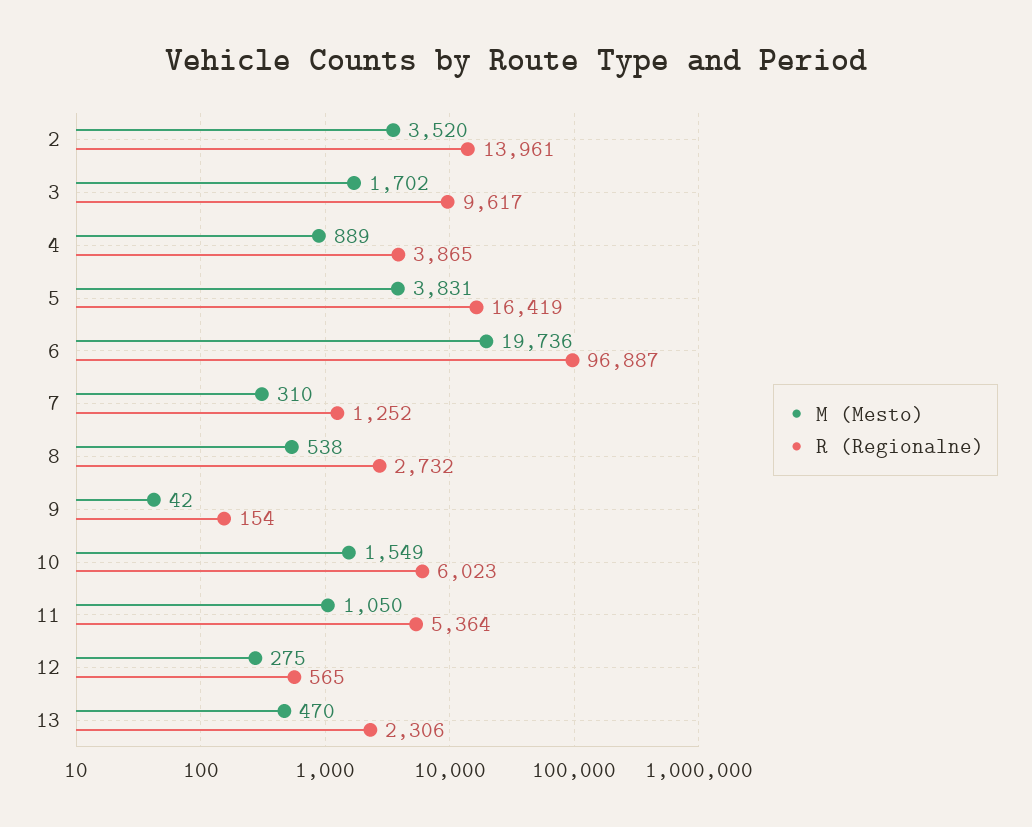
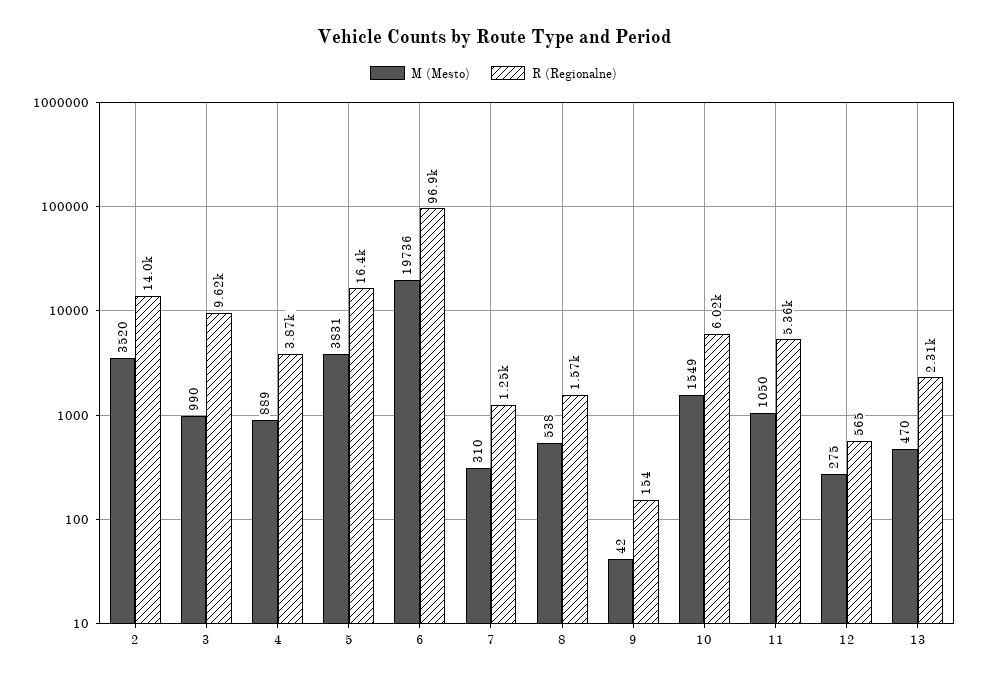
  {
    "M (Mesto)": {
      "2": 3520,
-     "3": 1702,
+     "3": 990,
      "4": 889,
      "5": 3831,
      "6": 19736,
      "7": 310,
      "8": 538,
      "9": 42,
      "10": 1549,
      "11": 1050,
      "12": 275,
      "13": 470
    },
    "R (Regionalne)": {
      "2": 13961,
      "3": 9617,
      "4": 3865,
      "5": 16419,
      "6": 96887,
      "7": 1252,
-     "8": 2732,
+     "8": 1570,
      "9": 154,
      "10": 6023,
      "11": 5364,
      "12": 565,
      "13": 2306
    }
  }

